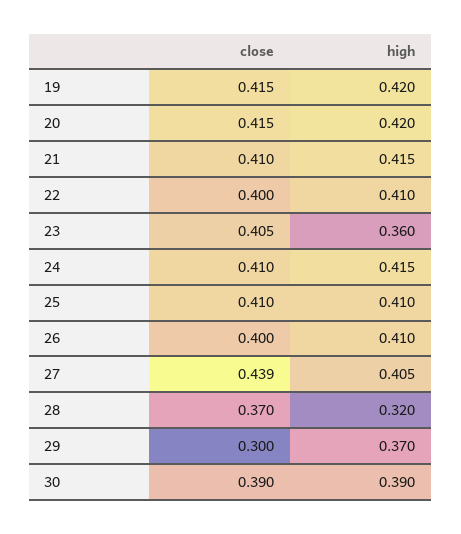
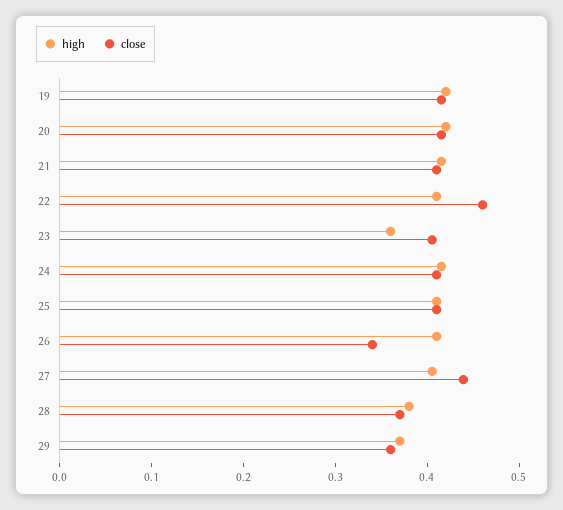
  {
    "close": {
      "19": 0.415,
      "20": 0.415,
      "21": 0.41,
-     "22": 0.4,
+     "22": 0.46,
      "23": 0.405,
      "24": 0.41,
      "25": 0.41,
-     "26": 0.4,
+     "26": 0.34,
      "27": 0.439,
      "28": 0.37,
-     "29": 0.3,
+     "29": 0.36
-     "30": 0.39
    },
    "high": {
      "19": 0.42,
      "20": 0.42,
      "21": 0.415,
      "22": 0.41,
      "23": 0.36,
      "24": 0.415,
      "25": 0.41,
      "26": 0.41,
      "27": 0.405,
-     "28": 0.32,
+     "28": 0.38,
-     "29": 0.37,
+     "29": 0.37
-     "30": 0.39
    }
  }

